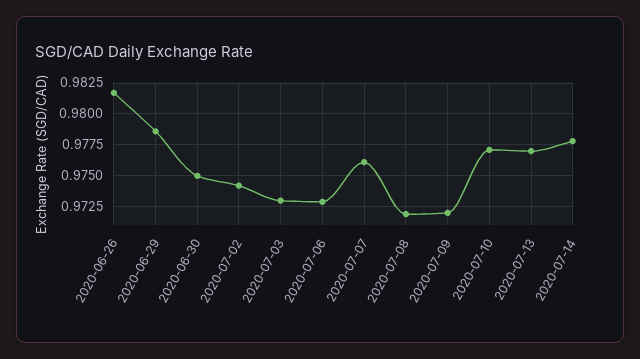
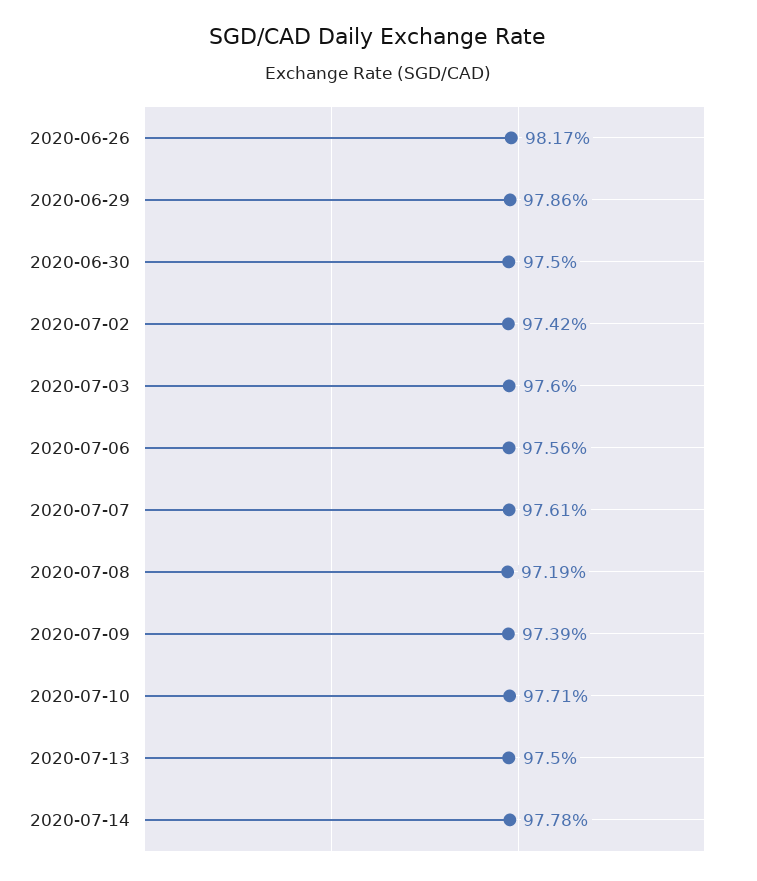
  {
    "2020-06-26": 0.9817,
    "2020-06-29": 0.9786,
    "2020-06-30": 0.975,
    "2020-07-02": 0.9742,
-   "2020-07-03": 0.973,
+   "2020-07-03": 0.976,
-   "2020-07-06": 0.973,
+   "2020-07-06": 0.9756,
    "2020-07-07": 0.9761,
    "2020-07-08": 0.9719,
-   "2020-07-09": 0.972,
+   "2020-07-09": 0.9739,
    "2020-07-10": 0.9771,
-   "2020-07-13": 0.977,
+   "2020-07-13": 0.975,
    "2020-07-14": 0.9778
  }

